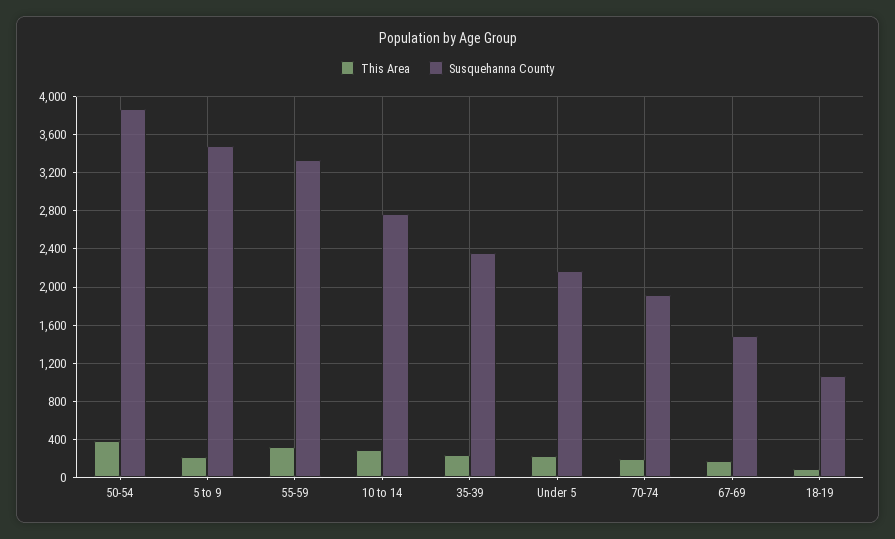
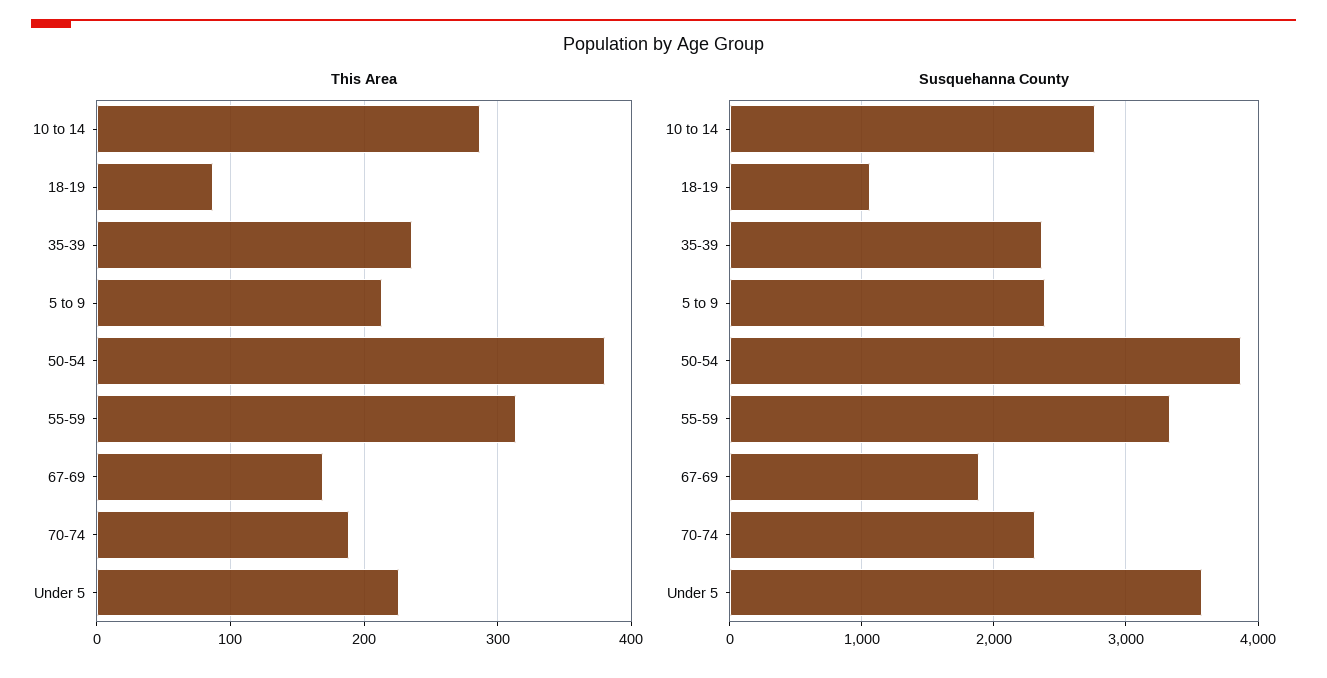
  {
    "This Area": {
      "50-54": 380,
      "5 to 9": 210,
      "55-59": 310,
      "10 to 14": 290,
      "35-39": 240,
      "Under 5": 230,
      "70-74": 190,
      "67-69": 170,
      "18-19": 90
    },
    "Susquehanna County": {
      "50-54": 3900,
-     "5 to 9": 3500,
+     "5 to 9": 2400,
      "55-59": 3300,
      "10 to 14": 2800,
      "35-39": 2400,
-     "Under 5": 2200,
+     "Under 5": 3600,
-     "70-74": 1900,
+     "70-74": 2300,
-     "67-69": 1500,
+     "67-69": 1900,
      "18-19": 1100
    }
  }

